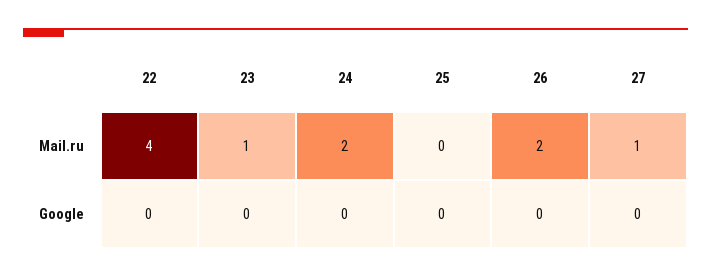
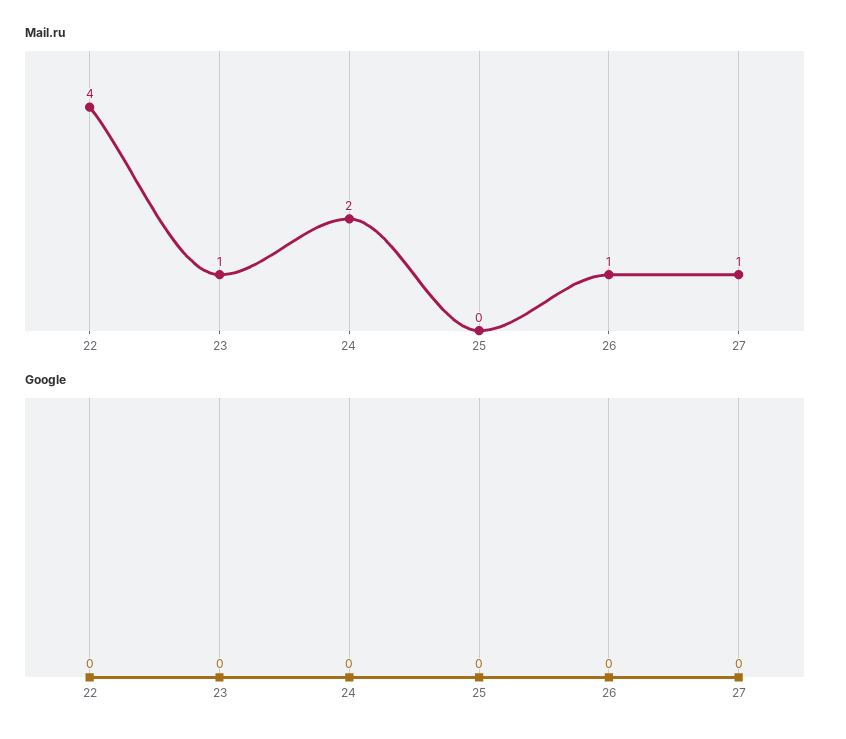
  {
    "Mail.ru": {
      "22": 4,
      "23": 1,
      "24": 2,
      "25": 0,
-     "26": 2,
+     "26": 1,
      "27": 1
    },
    "Google": {
      "22": 0,
      "23": 0,
      "24": 0,
      "25": 0,
      "26": 0,
      "27": 0
    }
  }

